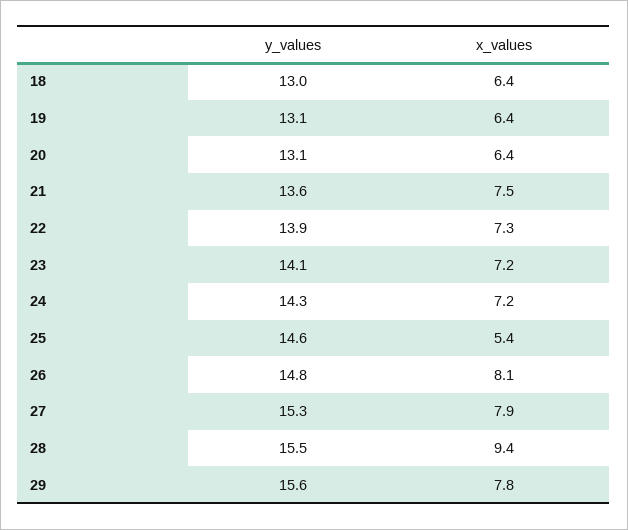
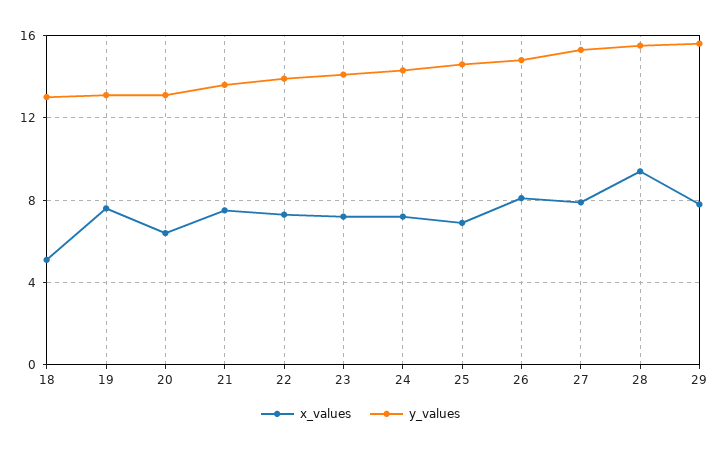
  {
    "y_values": {
      "18": 13,
      "19": 13.1,
      "20": 13.1,
      "21": 13.6,
      "22": 13.9,
      "23": 14.1,
      "24": 14.3,
      "25": 14.6,
      "26": 14.8,
      "27": 15.3,
      "28": 15.5,
      "29": 15.6
    },
    "x_values": {
-     "18": 6.4,
+     "18": 5,
-     "19": 6.4,
+     "19": 7.5,
      "20": 6.4,
      "21": 7.5,
      "22": 7.3,
      "23": 7.2,
      "24": 7.2,
-     "25": 5.4,
+     "25": 7,
      "26": 8.1,
      "27": 7.9,
      "28": 9.4,
      "29": 7.8
    }
  }

